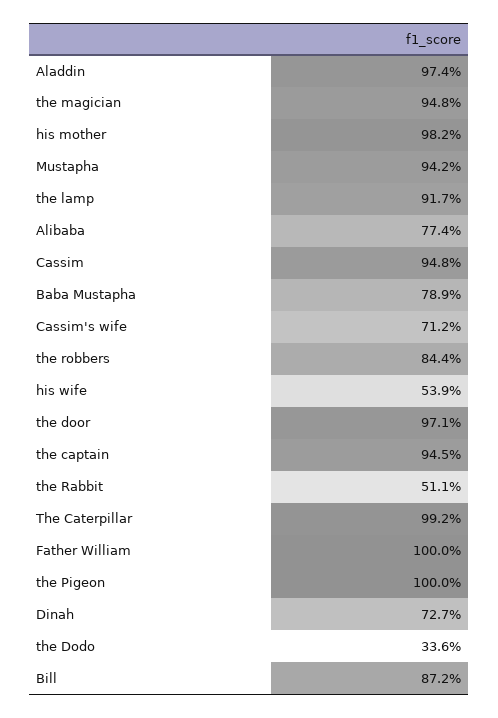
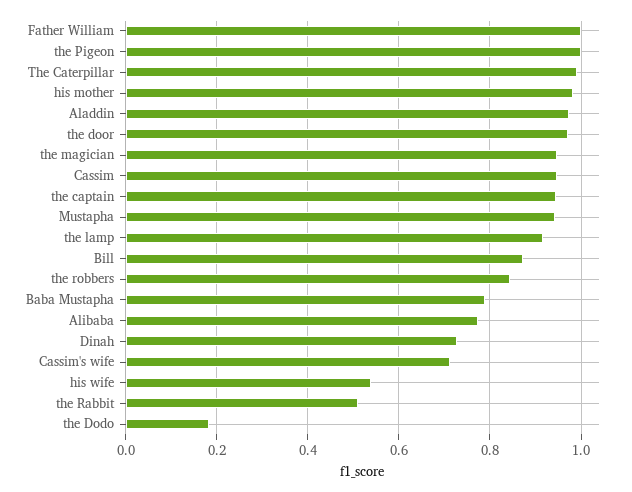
  {
    "Aladdin": 0.974,
    "the magician": 0.948,
    "his mother": 0.982,
    "Mustapha": 0.942,
    "the lamp": 0.917,
    "Alibaba": 0.774,
    "Cassim": 0.948,
    "Baba Mustapha": 0.789,
    "Cassim's wife": 0.712,
    "the robbers": 0.844,
    "his wife": 0.539,
    "the door": 0.971,
    "the captain": 0.945,
    "the Rabbit": 0.511,
    "The Caterpillar": 0.992,
    "Father William": 1,
    "the Pigeon": 1,
    "Dinah": 0.727,
-   "the Dodo": 0.336,
+   "the Dodo": 0.18,
    "Bill": 0.872
  }

